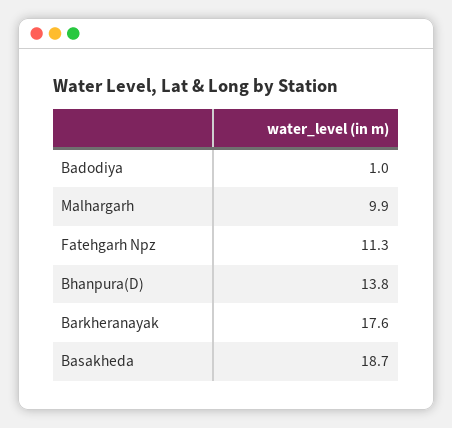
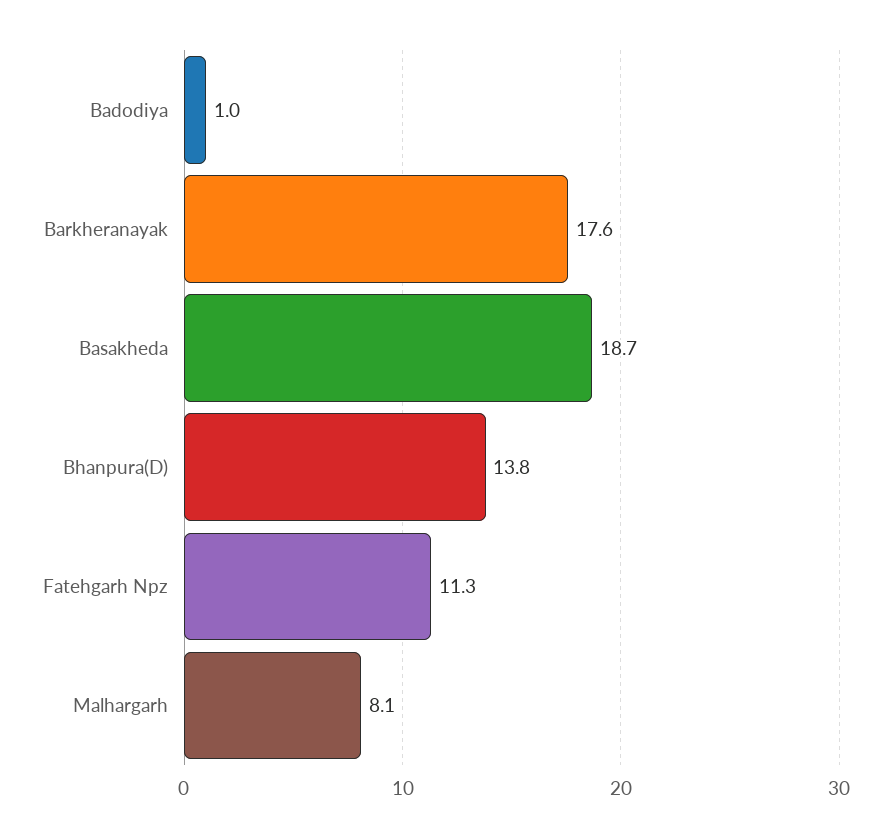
  {
    "Badodiya": 1,
-   "Malhargarh": 9.9,
+   "Malhargarh": 8.1,
    "Fatehgarh Npz": 11.3,
    "Bhanpura(D)": 13.8,
    "Barkheranayak": 17.6,
    "Basakheda": 18.7
  }

